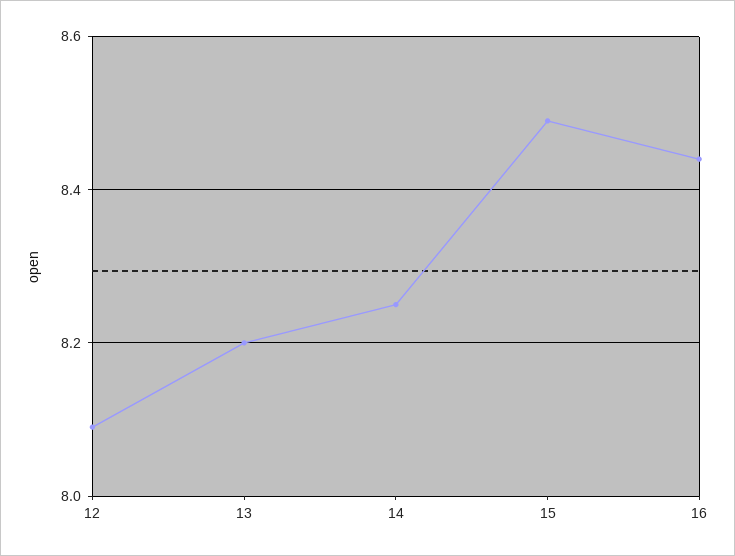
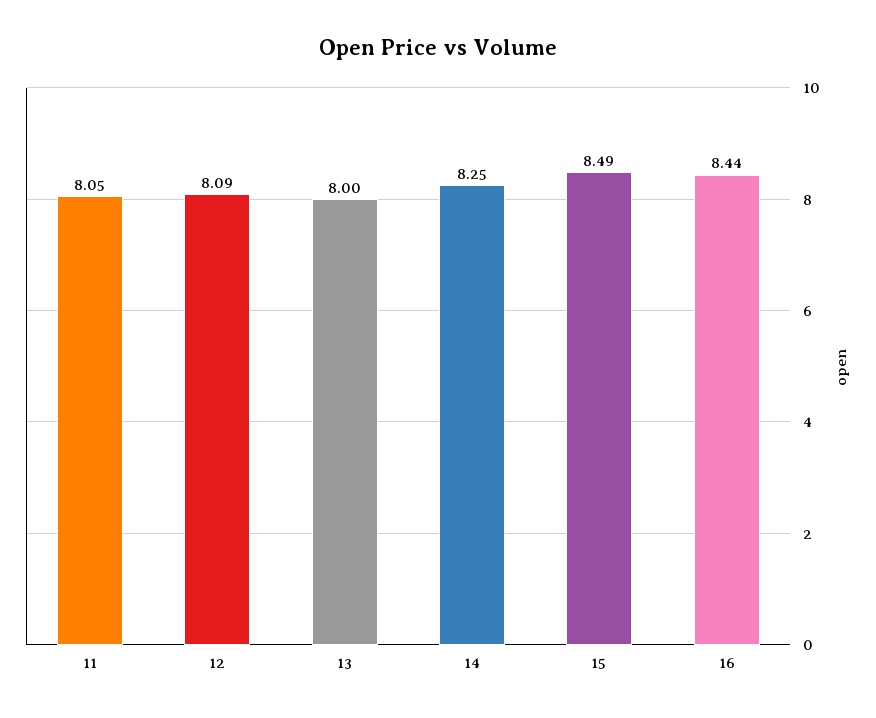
  {
    "12": 8.09,
-   "13": 8.2,
+   "13": 8,
    "14": 8.25,
    "15": 8.49,
-   "16": 8.44
+   "16": 8.44,
+   "11": 8.05
  }

